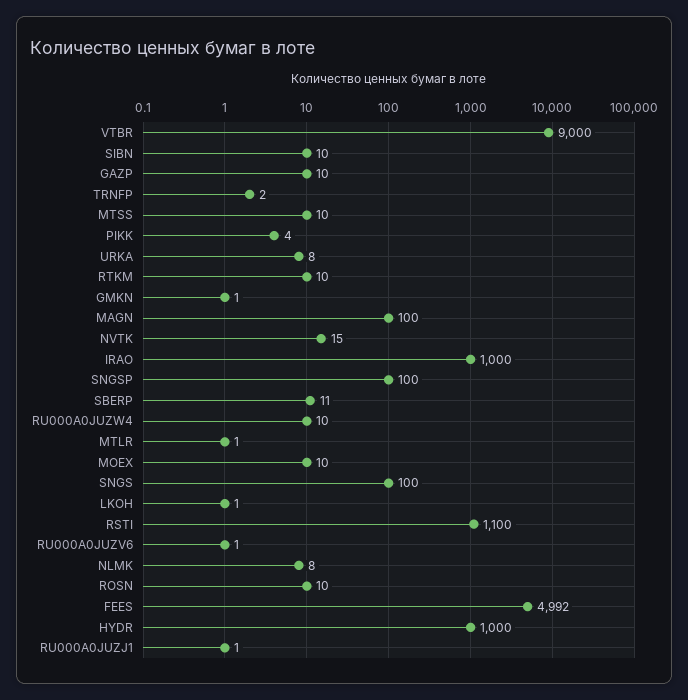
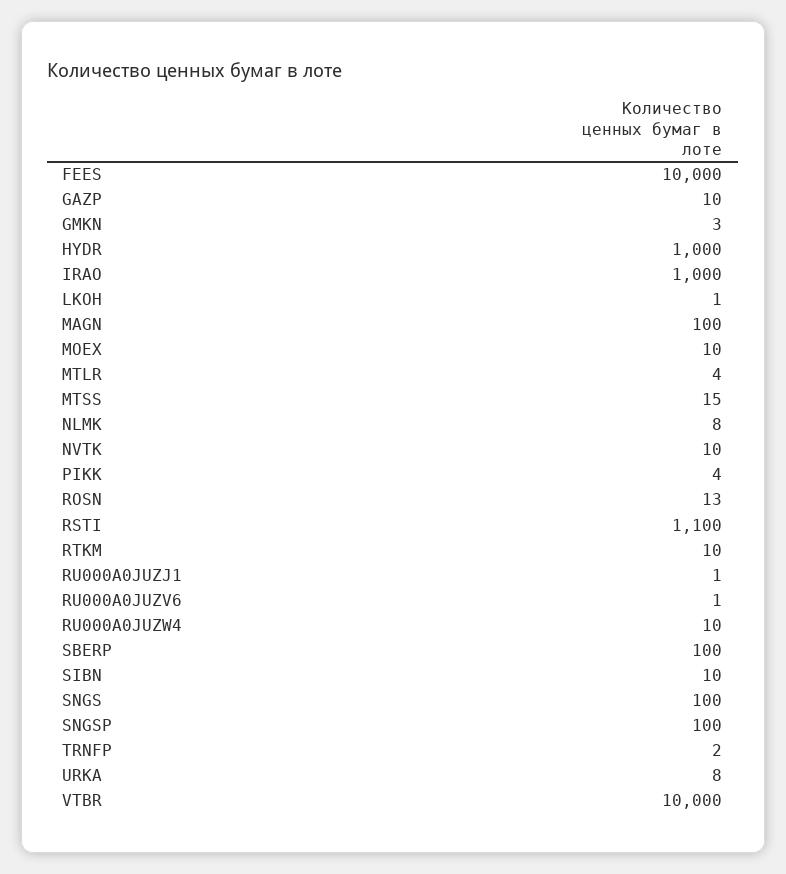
  {
-   "VTBR": 9000,
+   "VTBR": 10000,
    "SIBN": 10,
    "GAZP": 10,
    "TRNFP": 2,
-   "MTSS": 10,
+   "MTSS": 15,
    "PIKK": 4,
    "URKA": 8,
    "RTKM": 10,
-   "GMKN": 1,
+   "GMKN": 3,
    "MAGN": 100,
-   "NVTK": 15,
+   "NVTK": 10,
    "IRAO": 1000,
    "SNGSP": 100,
-   "SBERP": 11,
+   "SBERP": 100,
    "RU000A0JUZW4": 10,
-   "MTLR": 1,
+   "MTLR": 4,
    "MOEX": 10,
    "SNGS": 100,
    "LKOH": 1,
    "RSTI": 1100,
    "RU000A0JUZV6": 1,
    "NLMK": 8,
-   "ROSN": 10,
+   "ROSN": 13,
-   "FEES": 4992,
+   "FEES": 10000,
    "HYDR": 1000,
    "RU000A0JUZJ1": 1
  }

